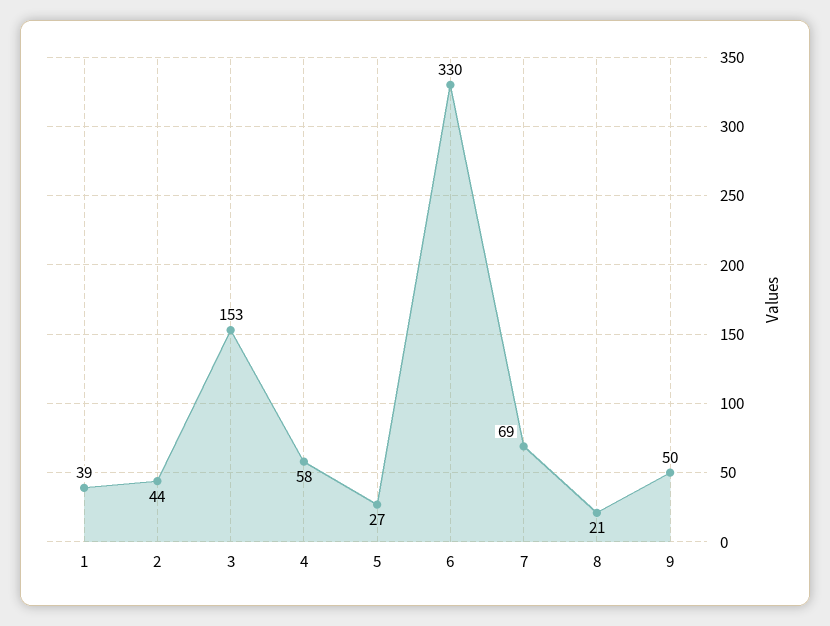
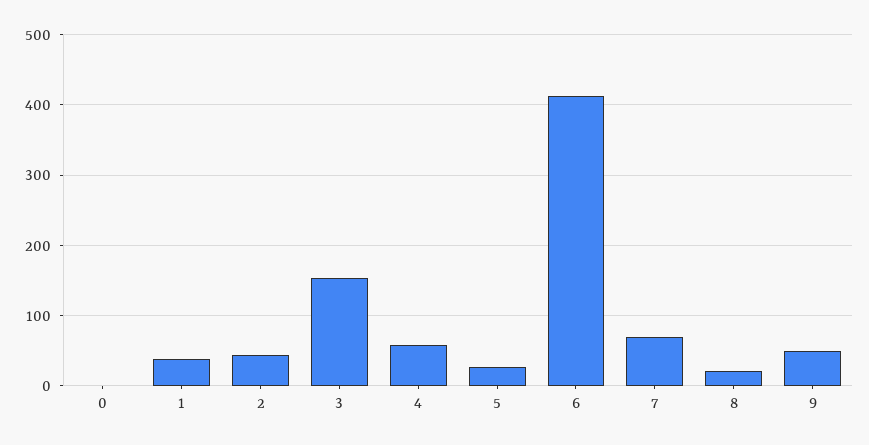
  {
    "1": 39,
    "2": 44,
    "3": 153,
    "4": 58,
    "5": 27,
-   "6": 330,
+   "6": 410,
    "7": 69,
    "8": 21,
-   "9": 50
+   "9": 50,
+   "0": 0
  }

